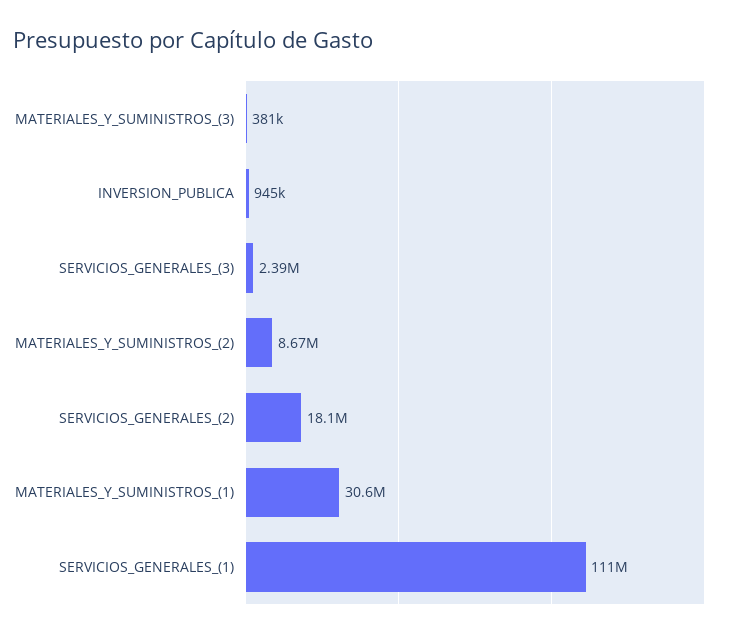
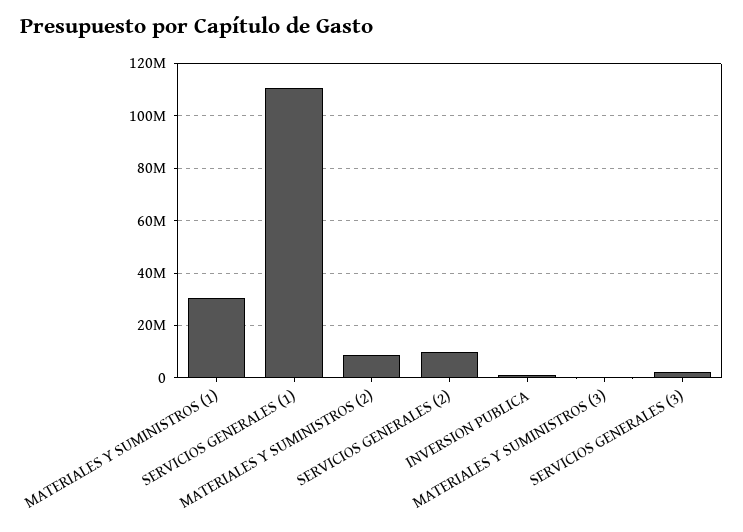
  {
    "MATERIALES_Y_SUMINISTROS_(3)": 381000,
    "INVERSION_PUBLICA": 945000,
    "SERVICIOS_GENERALES_(3)": 2390000,
    "MATERIALES_Y_SUMINISTROS_(2)": 8670000,
-   "SERVICIOS_GENERALES_(2)": 18100000,
+   "SERVICIOS_GENERALES_(2)": 10000000,
    "MATERIALES_Y_SUMINISTROS_(1)": 30600000,
    "SERVICIOS_GENERALES_(1)": 111000000
  }

